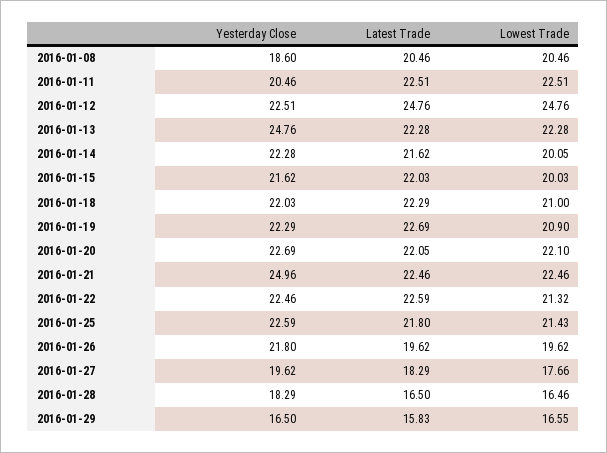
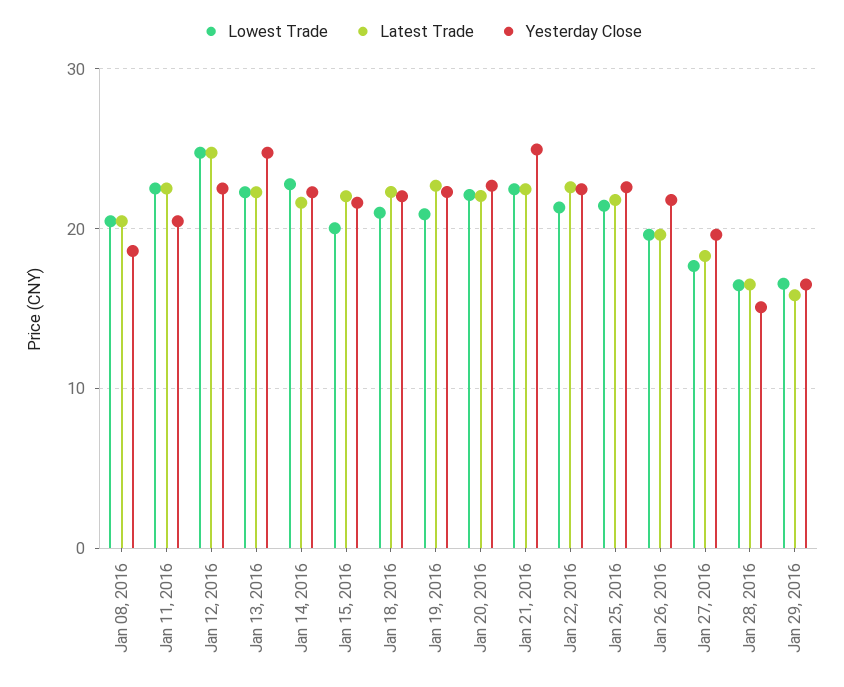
  {
    "Yesterday Close": {
      "2016-01-08": 18.6,
      "2016-01-11": 20.46,
      "2016-01-12": 22.51,
      "2016-01-13": 24.76,
      "2016-01-14": 22.28,
      "2016-01-15": 21.62,
      "2016-01-18": 22.03,
      "2016-01-19": 22.29,
      "2016-01-20": 22.69,
      "2016-01-21": 24.96,
      "2016-01-22": 22.46,
      "2016-01-25": 22.59,
      "2016-01-26": 21.8,
      "2016-01-27": 19.62,
-     "2016-01-28": 18.29,
+     "2016-01-28": 15,
      "2016-01-29": 16.5
    },
    "Latest Trade": {
      "2016-01-08": 20.46,
      "2016-01-11": 22.51,
      "2016-01-12": 24.76,
      "2016-01-13": 22.28,
      "2016-01-14": 21.62,
      "2016-01-15": 22.03,
      "2016-01-18": 22.29,
      "2016-01-19": 22.69,
      "2016-01-20": 22.05,
      "2016-01-21": 22.46,
      "2016-01-22": 22.59,
      "2016-01-25": 21.8,
      "2016-01-26": 19.62,
      "2016-01-27": 18.29,
      "2016-01-28": 16.5,
      "2016-01-29": 15.83
    },
    "Lowest Trade": {
      "2016-01-08": 20.46,
      "2016-01-11": 22.51,
      "2016-01-12": 24.76,
      "2016-01-13": 22.28,
-     "2016-01-14": 20.05,
+     "2016-01-14": 23,
      "2016-01-15": 20.03,
      "2016-01-18": 21,
      "2016-01-19": 20.9,
      "2016-01-20": 22.1,
      "2016-01-21": 22.46,
      "2016-01-22": 21.32,
      "2016-01-25": 21.43,
      "2016-01-26": 19.62,
      "2016-01-27": 17.66,
      "2016-01-28": 16.46,
      "2016-01-29": 16.55
    }
  }

